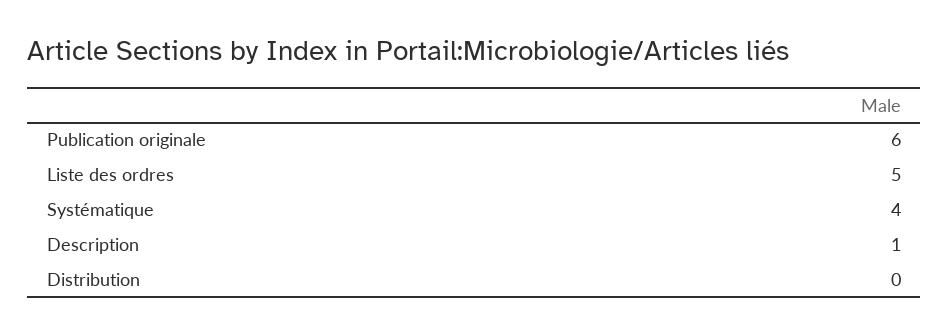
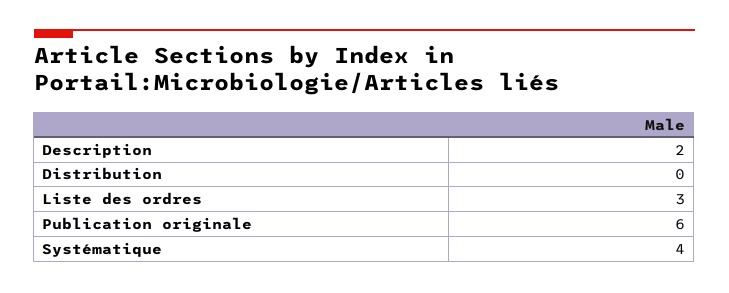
  {
    "Publication originale": 6,
-   "Liste des ordres": 5,
+   "Liste des ordres": 3,
    "Systématique": 4,
-   "Description": 1,
+   "Description": 2,
    "Distribution": 0
  }

